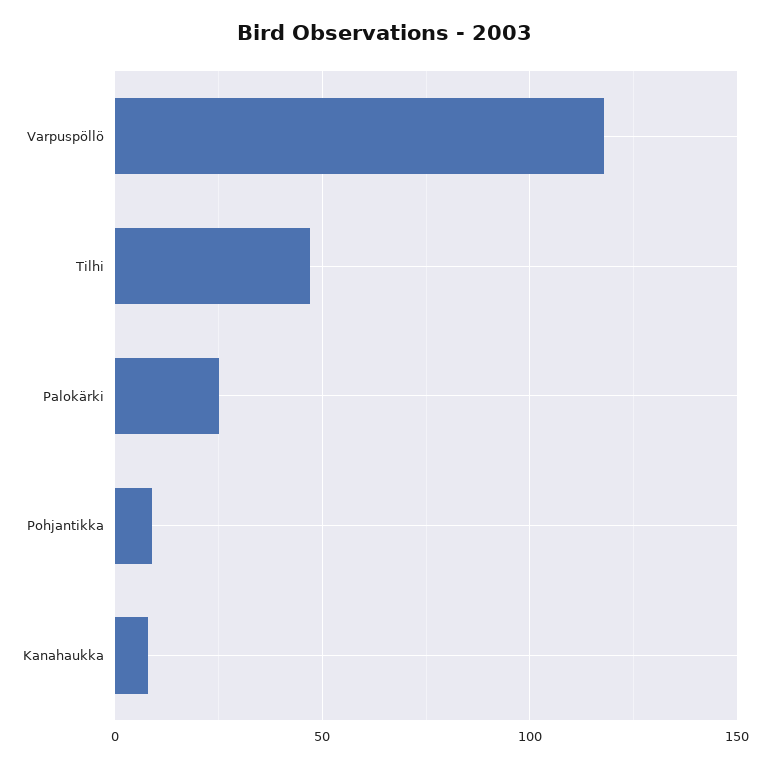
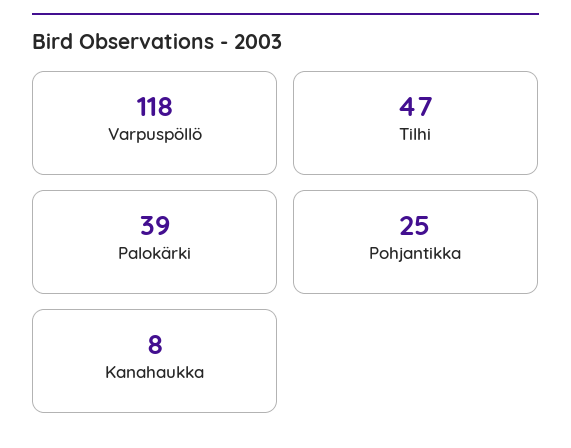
  {
    "Varpuspöllö": 118,
    "Tilhi": 47,
-   "Palokärki": 25,
+   "Palokärki": 39,
-   "Pohjantikka": 10,
+   "Pohjantikka": 25,
    "Kanahaukka": 8
  }

